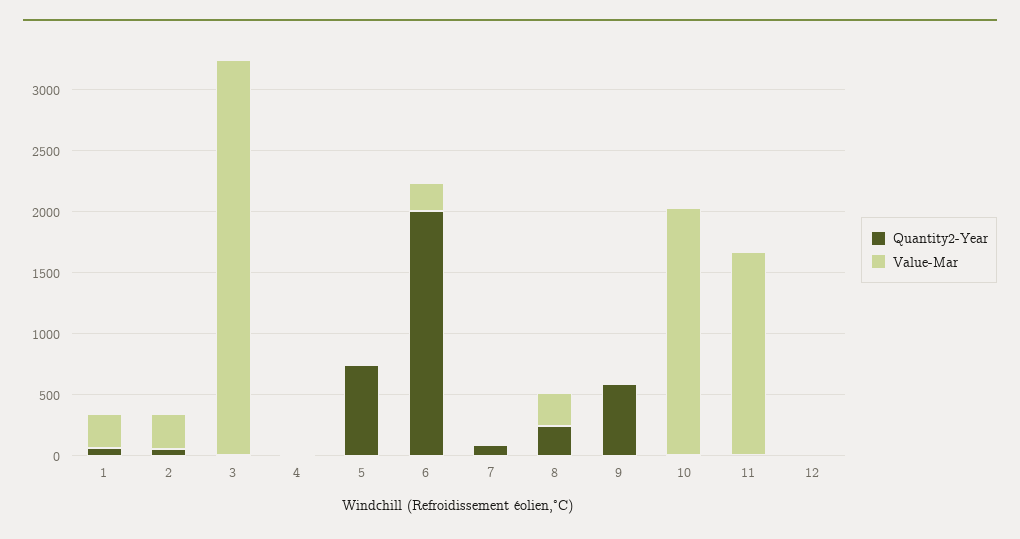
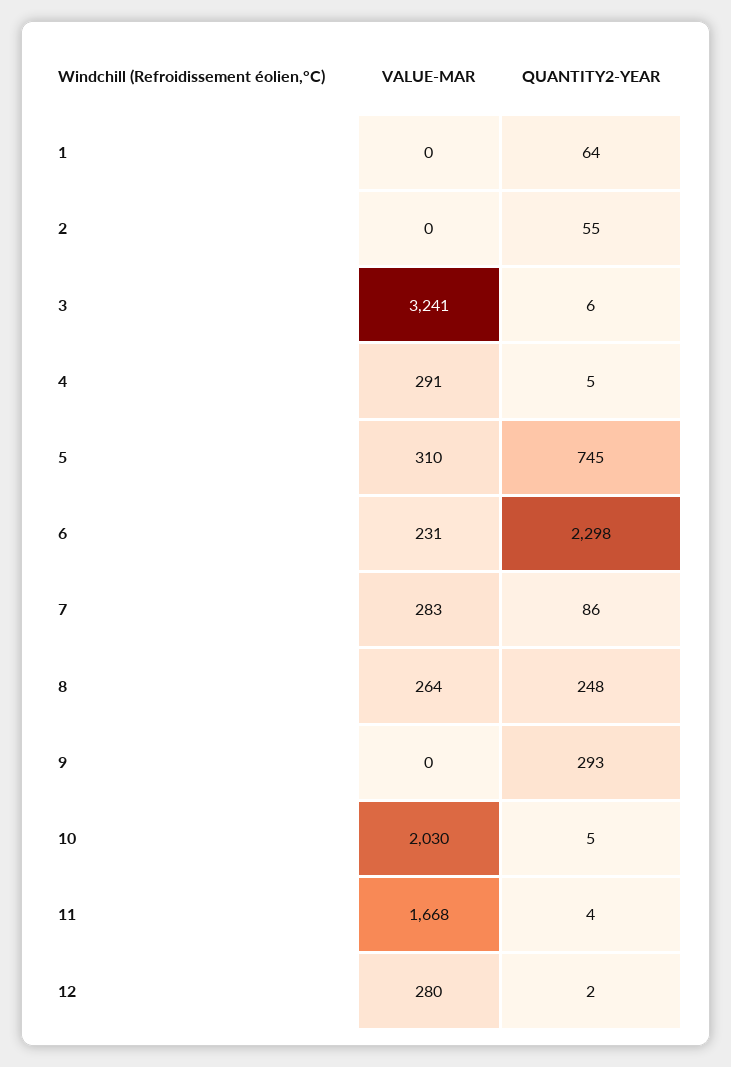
  {
    "Quantity2-Year": {
      "1": 64,
      "2": 55,
      "3": 6,
      "4": 5,
      "5": 745,
-     "6": 2000,
+     "6": 2298,
      "7": 86,
      "8": 248,
-     "9": 600,
+     "9": 293,
      "10": 5,
      "11": 4,
      "12": 2
    },
    "Value-Mar": {
-     "1": 300,
+     "1": 0,
-     "2": 300,
+     "2": 0,
      "3": 3241,
-     "4": 0,
+     "4": 291,
-     "5": 0,
+     "5": 310,
      "6": 231,
-     "7": 0,
+     "7": 283,
      "8": 264,
      "9": 0,
      "10": 2030,
      "11": 1668,
-     "12": 0
+     "12": 280
    }
  }

